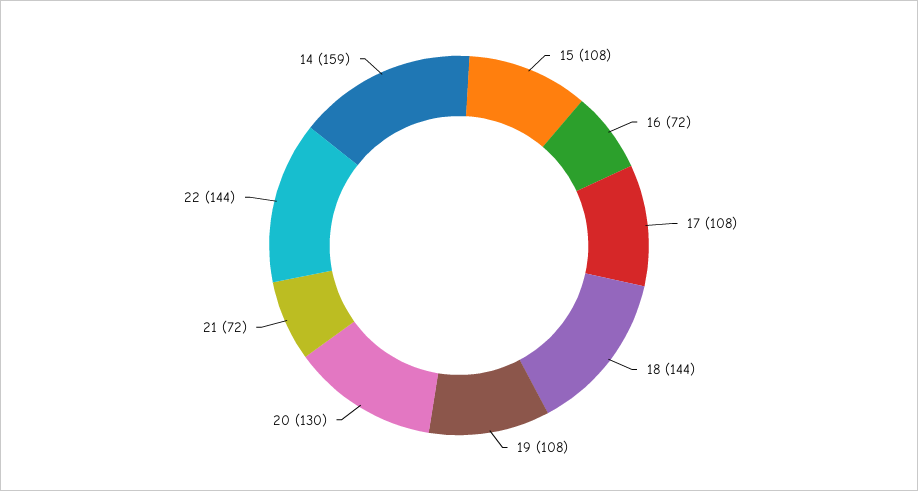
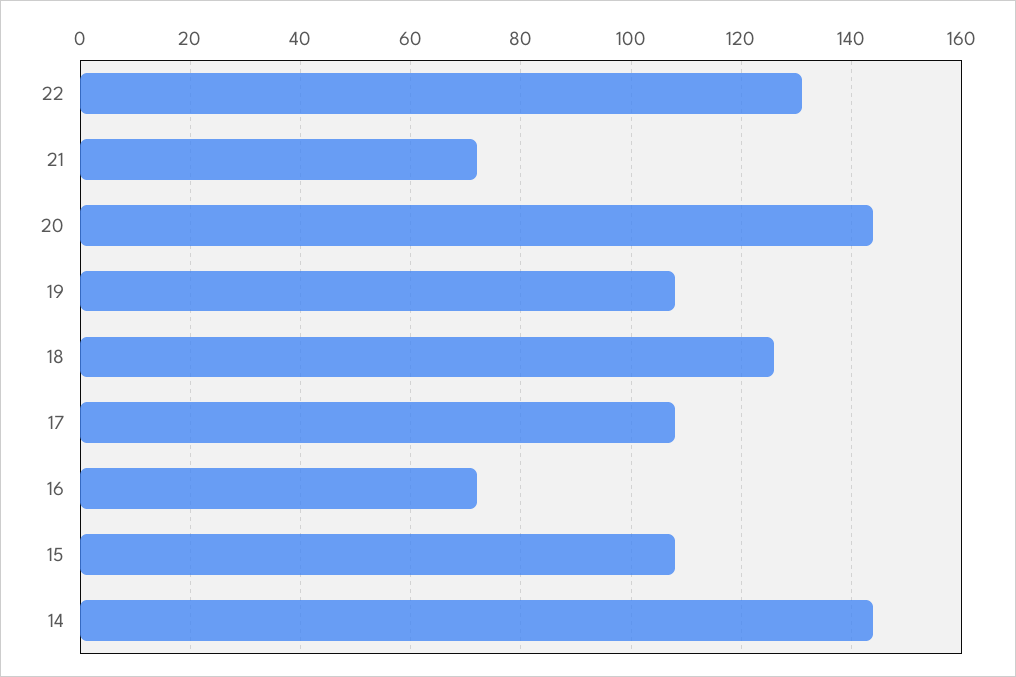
  {
    "15": 108,
    "16": 72,
    "17": 108,
-   "18": 144,
+   "18": 125,
    "19": 108,
-   "20": 130,
+   "20": 145,
    "21": 72,
-   "22": 144,
+   "22": 130,
-   "14": 159
+   "14": 145
  }

